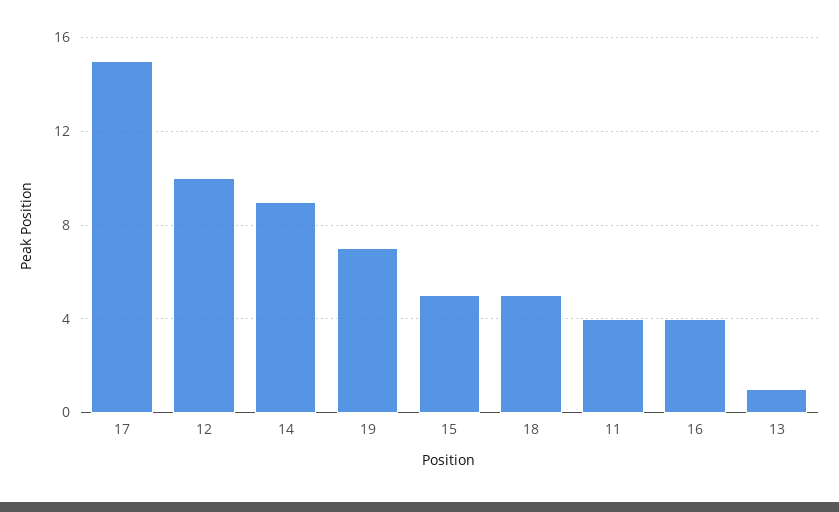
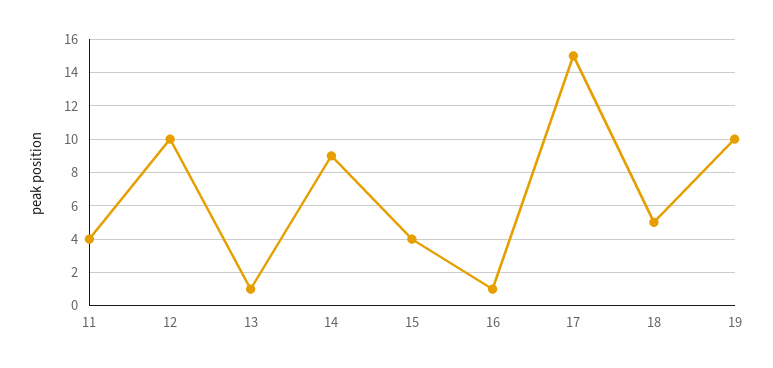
  {
    "17": 15,
    "12": 10,
    "14": 9,
-   "19": 7,
+   "19": 10,
-   "15": 5,
+   "15": 4,
    "18": 5,
    "11": 4,
-   "16": 4,
+   "16": 1,
    "13": 1
  }

